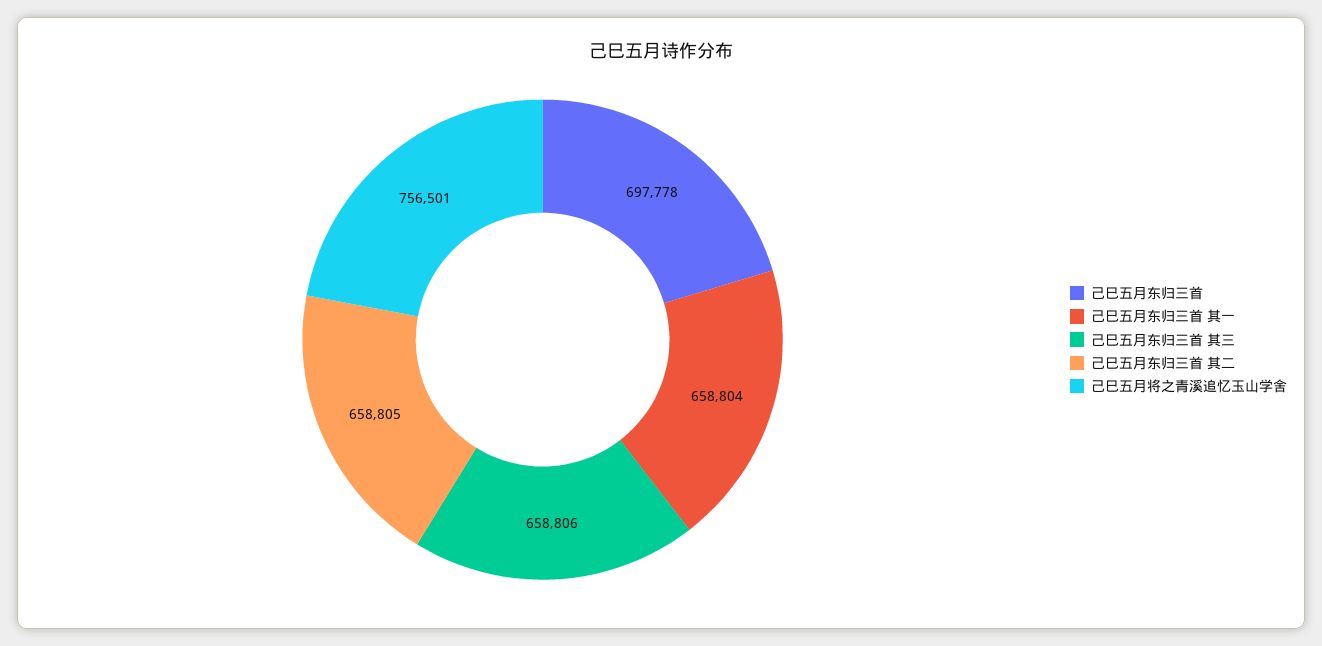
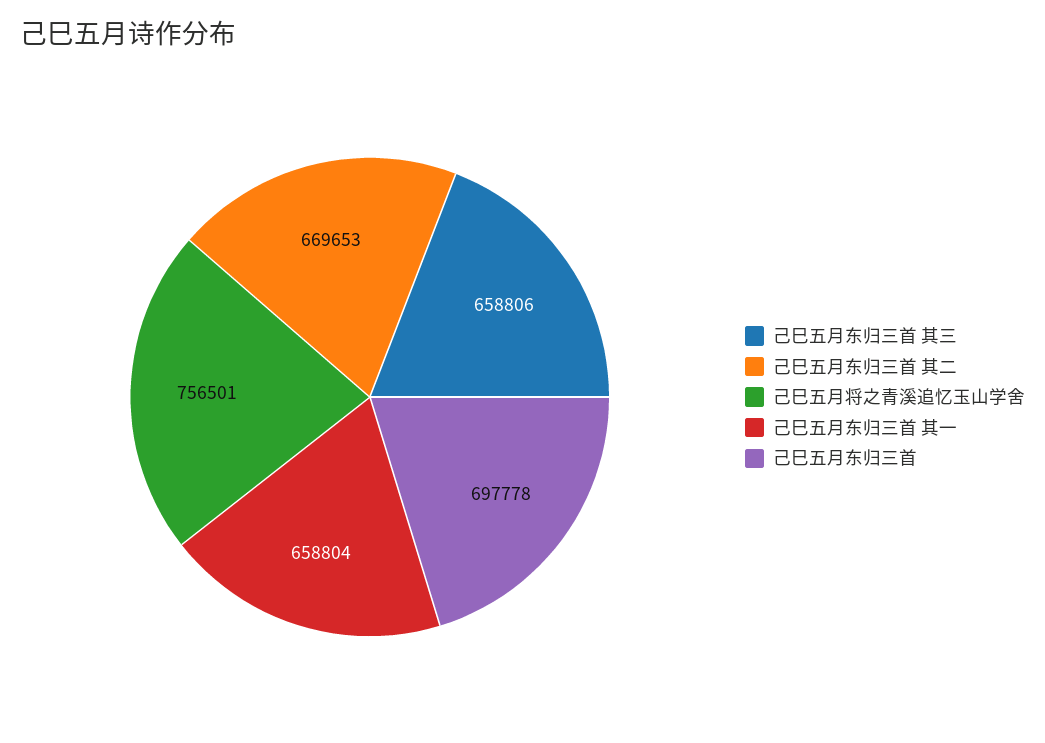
  {
    "己巳五月东归三首": 697778,
    "己巳五月东归三首 其一": 658804,
    "己巳五月东归三首 其三": 658806,
-   "己巳五月东归三首 其二": 658805,
+   "己巳五月东归三首 其二": 669653,
    "己巳五月将之青溪追忆玉山学舍": 756501
  }

